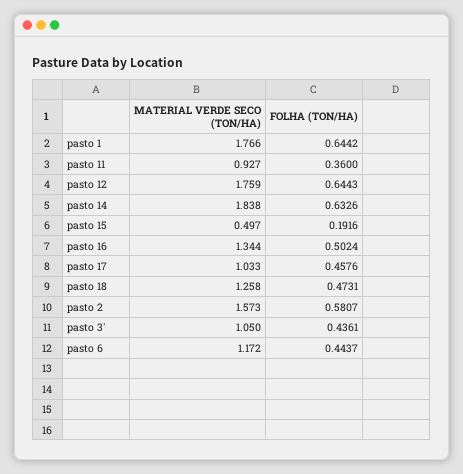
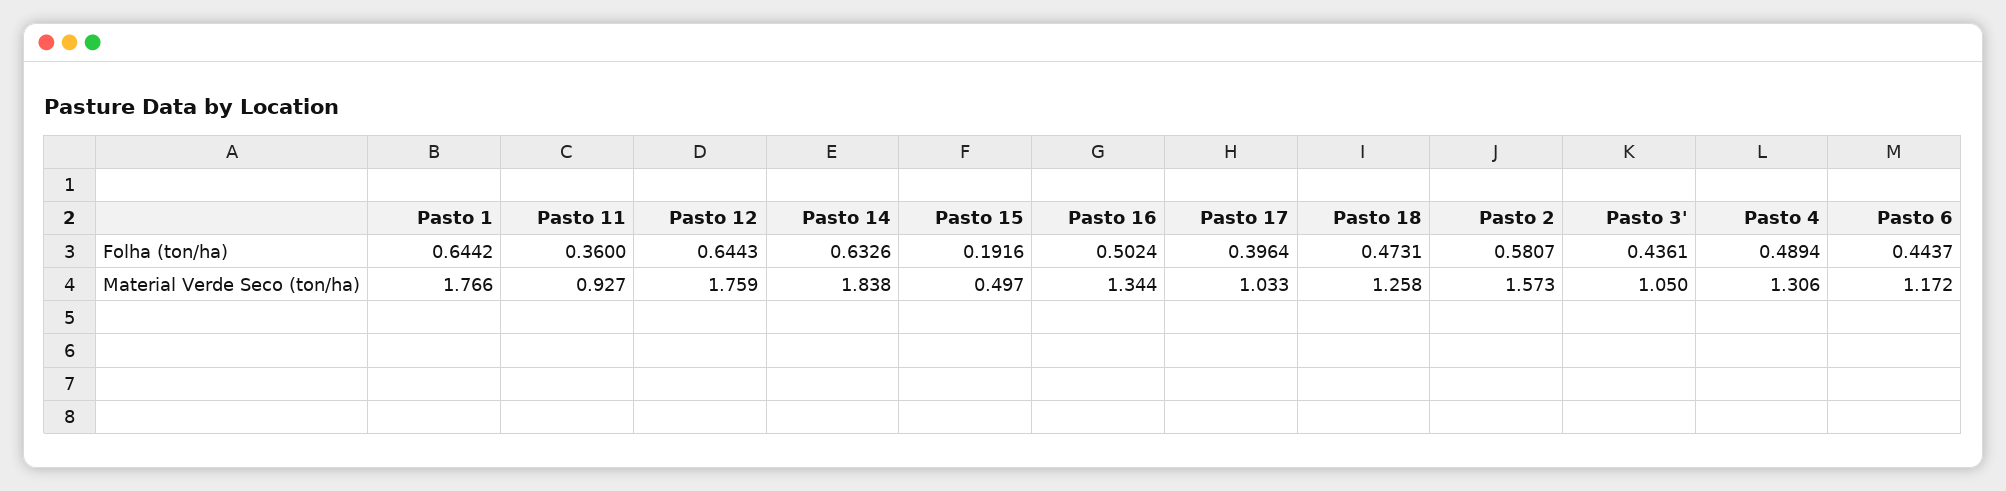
  {
    "MATERIAL VERDE SECO (TON/HA)": {
      "pasto 1": 1.766,
      "pasto 11": 0.927,
      "pasto 12": 1.759,
      "pasto 14": 1.838,
      "pasto 15": 0.497,
      "pasto 16": 1.344,
      "pasto 17": 1.033,
      "pasto 18": 1.258,
      "pasto 2": 1.573,
      "pasto 3'": 1.05,
-     "pasto 6": 1.172
+     "pasto 6": 1.172,
+     "Pasto 4": 1.306
    },
    "FOLHA (TON/HA)": {
      "pasto 1": 0.6442,
      "pasto 11": 0.36,
      "pasto 12": 0.6443,
      "pasto 14": 0.6326,
      "pasto 15": 0.1916,
      "pasto 16": 0.5024,
-     "pasto 17": 0.4576,
+     "pasto 17": 0.3964,
      "pasto 18": 0.4731,
      "pasto 2": 0.5807,
      "pasto 3'": 0.4361,
-     "pasto 6": 0.4437
+     "pasto 6": 0.4437,
+     "Pasto 4": 0.4894
    }
  }

